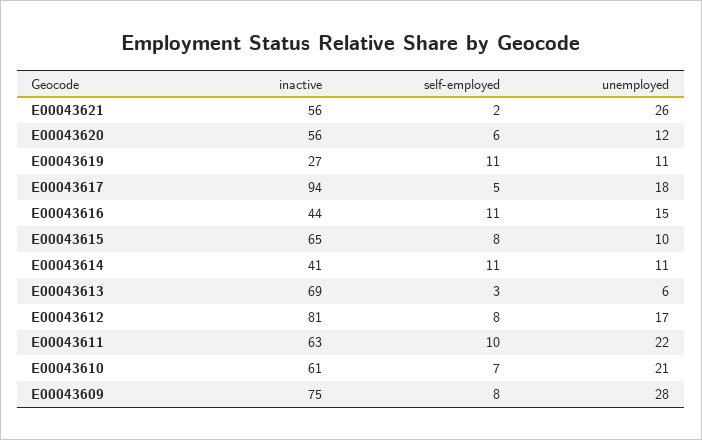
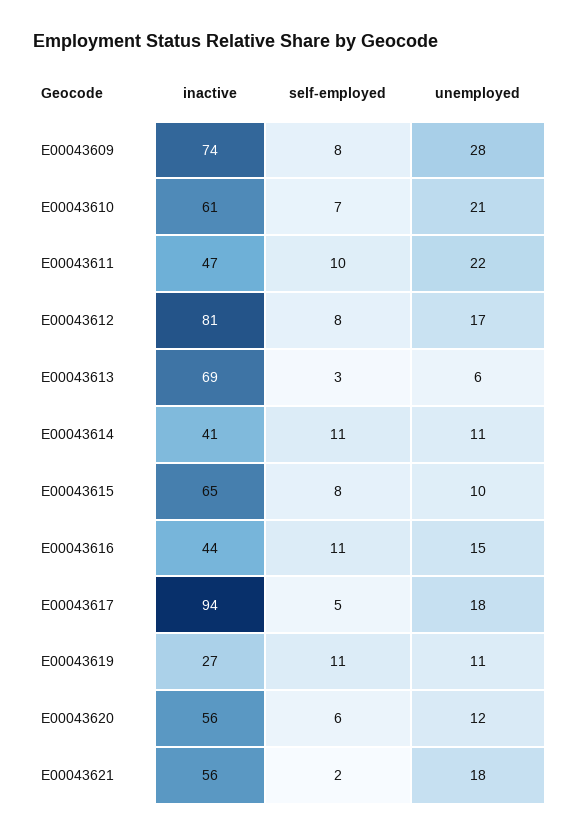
  {
    "inactive": {
      "E00043621": 56,
      "E00043620": 56,
      "E00043619": 27,
      "E00043617": 94,
      "E00043616": 44,
      "E00043615": 65,
      "E00043614": 41,
      "E00043613": 69,
      "E00043612": 81,
-     "E00043611": 63,
+     "E00043611": 47,
      "E00043610": 61,
-     "E00043609": 75
+     "E00043609": 74
    },
    "self-employed": {
      "E00043621": 2,
      "E00043620": 6,
      "E00043619": 11,
      "E00043617": 5,
      "E00043616": 11,
      "E00043615": 8,
      "E00043614": 11,
      "E00043613": 3,
      "E00043612": 8,
      "E00043611": 10,
      "E00043610": 7,
      "E00043609": 8
    },
    "unemployed": {
-     "E00043621": 26,
+     "E00043621": 18,
      "E00043620": 12,
      "E00043619": 11,
      "E00043617": 18,
      "E00043616": 15,
      "E00043615": 10,
      "E00043614": 11,
      "E00043613": 6,
      "E00043612": 17,
      "E00043611": 22,
      "E00043610": 21,
      "E00043609": 28
    }
  }

